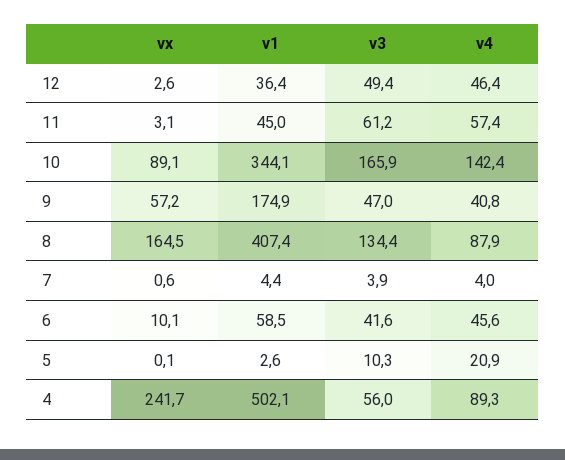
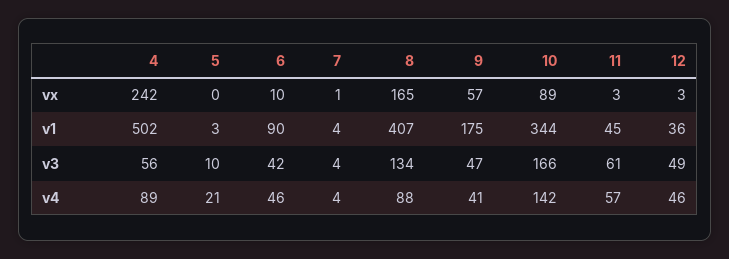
  {
    "vx": {
      "12": 2.6,
      "11": 3.1,
      "10": 89.1,
      "9": 57.2,
      "8": 164.5,
      "7": 0.6,
      "6": 10.1,
      "5": 0.1,
      "4": 241.7
    },
    "v1": {
      "12": 36.4,
      "11": 45,
      "10": 344.1,
      "9": 174.9,
      "8": 407.4,
      "7": 4.4,
-     "6": 58.5,
+     "6": 90,
      "5": 2.6,
      "4": 502.1
    },
    "v3": {
      "12": 49.4,
      "11": 61.2,
      "10": 165.9,
      "9": 47,
      "8": 134.4,
      "7": 3.9,
      "6": 41.6,
      "5": 10.3,
      "4": 56
    },
    "v4": {
      "12": 46.4,
      "11": 57.4,
      "10": 142.4,
      "9": 40.8,
      "8": 87.9,
      "7": 4,
      "6": 45.6,
      "5": 20.9,
      "4": 89.3
    }
  }

